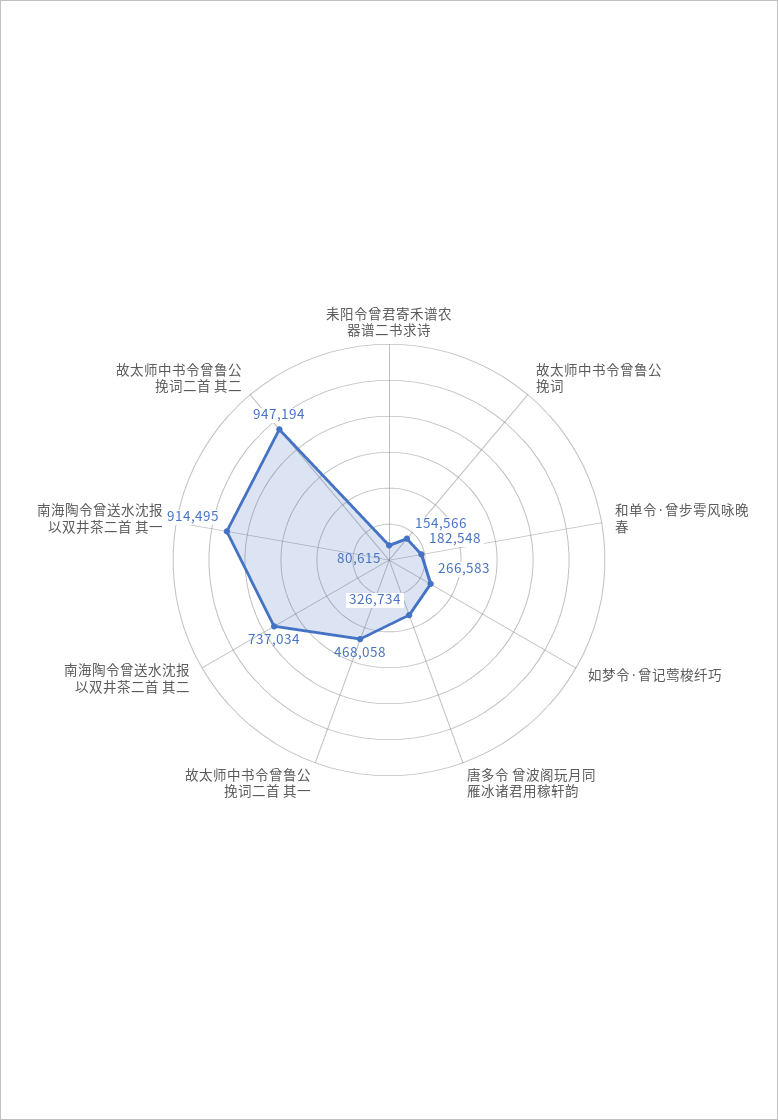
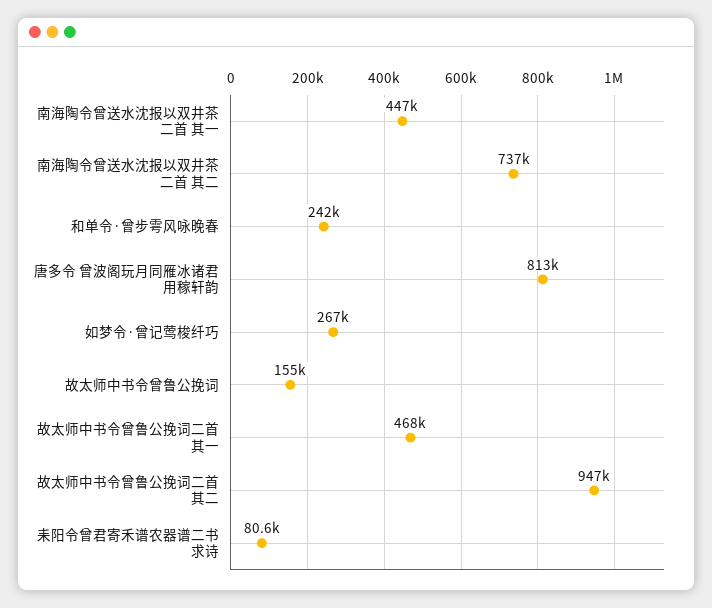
  {
    "耒阳令曾君寄禾谱农器谱二书求诗": 80615,
    "故太师中书令曾鲁公挽词": 154566,
-   "和单令·曾步雩风咏晚春": 182548,
+   "和单令·曾步雩风咏晚春": 242000,
    "如梦令·曾记莺梭纤巧": 266583,
-   "唐多令 曾波阁玩月同雁冰诸君用稼轩韵": 326734,
+   "唐多令 曾波阁玩月同雁冰诸君用稼轩韵": 813000,
    "故太师中书令曾鲁公挽词二首 其一": 468058,
    "南海陶令曾送水沈报以双井茶二首 其二": 737034,
-   "南海陶令曾送水沈报以双井茶二首 其一": 914495,
+   "南海陶令曾送水沈报以双井茶二首 其一": 447000,
    "故太师中书令曾鲁公挽词二首 其二": 947194
  }

